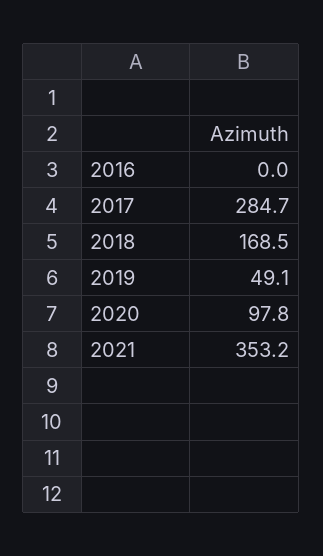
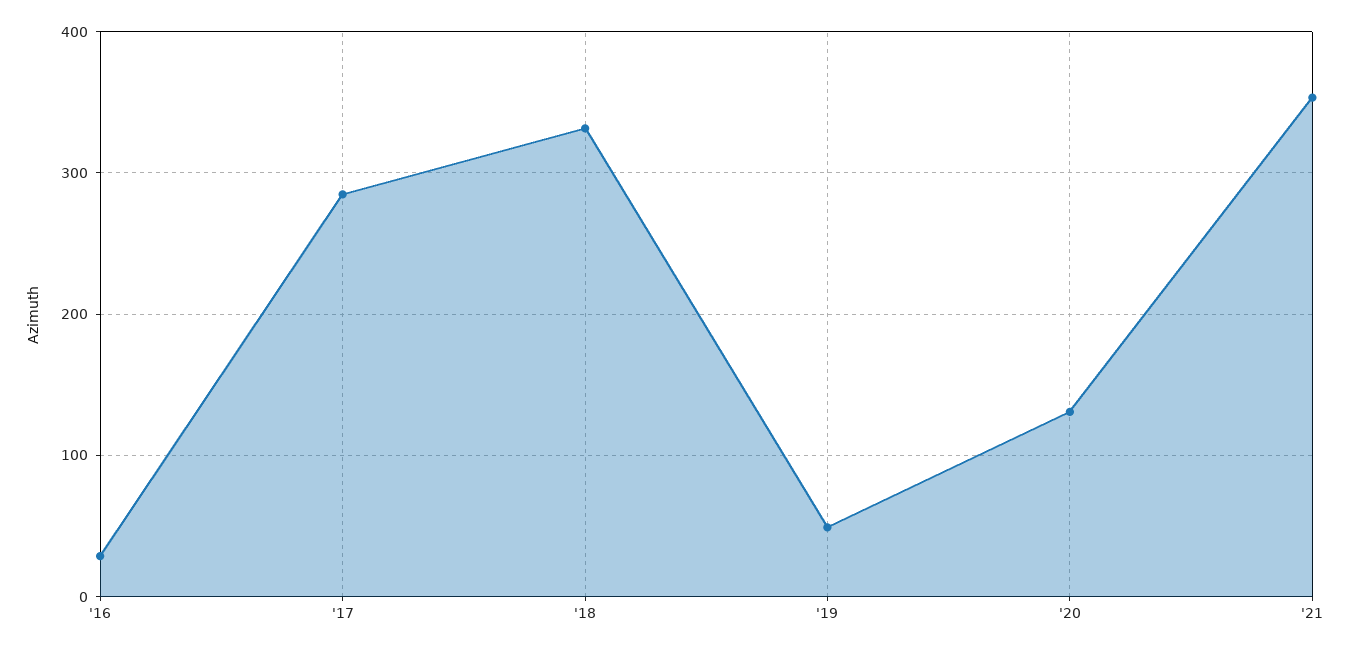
  {
-   "2016": 0,
+   "2016": 30,
    "2017": 284.7,
-   "2018": 168.5,
+   "2018": 330,
    "2019": 49.1,
-   "2020": 97.8,
+   "2020": 130,
    "2021": 353.2
  }

